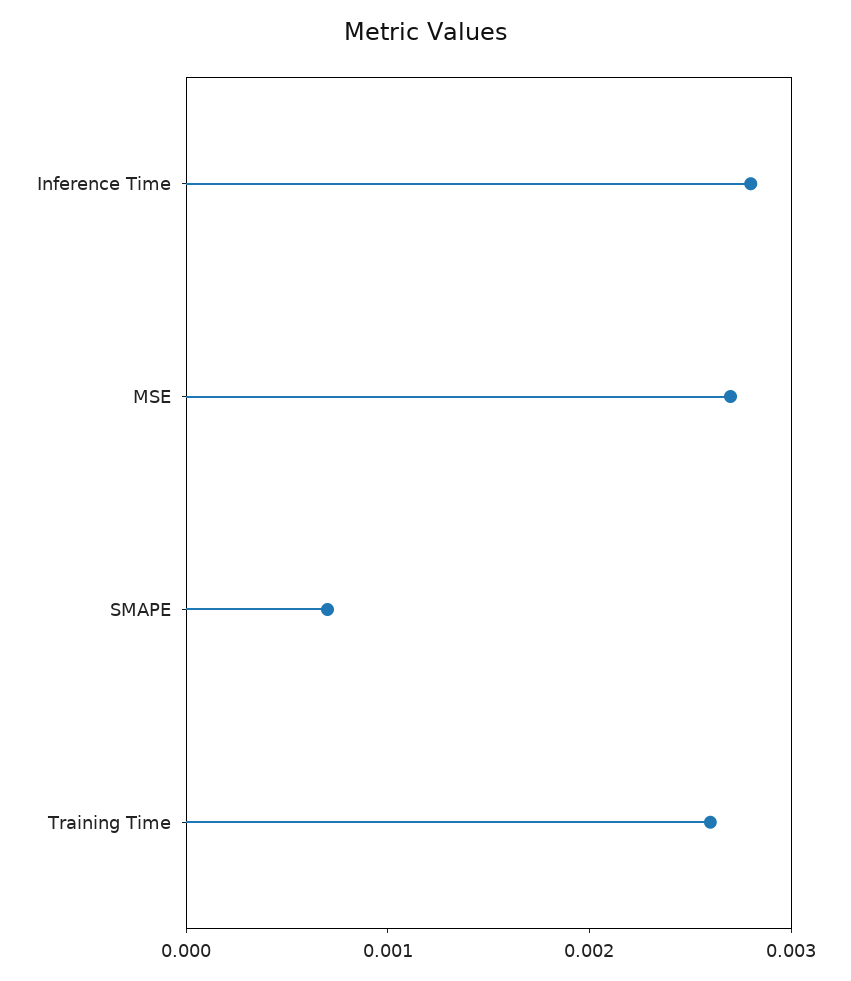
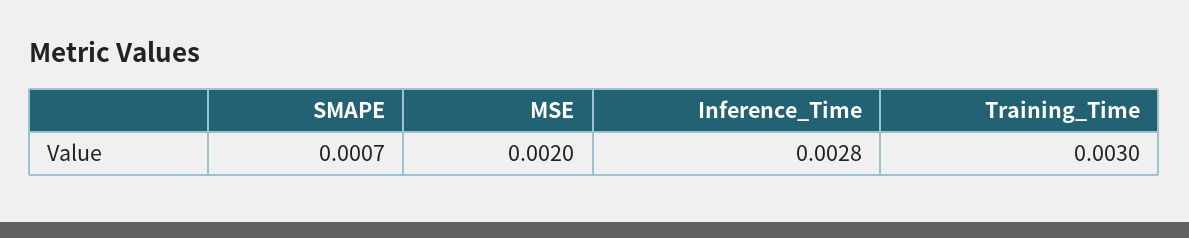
  {
    "Inference Time": 0.0028,
-   "MSE": 0.0027,
+   "MSE": 0.002,
    "SMAPE": 0.0007,
-   "Training Time": 0.0026
+   "Training Time": 0.003
  }

